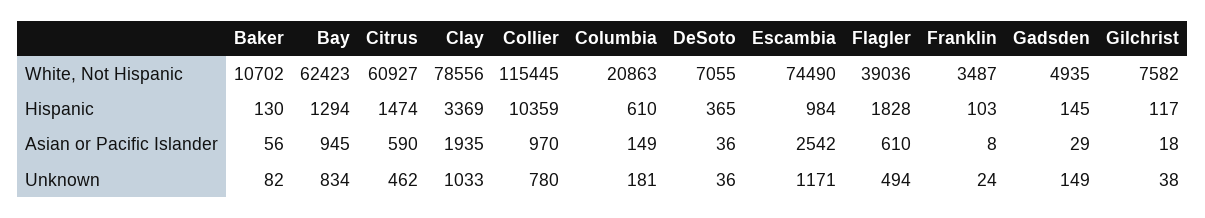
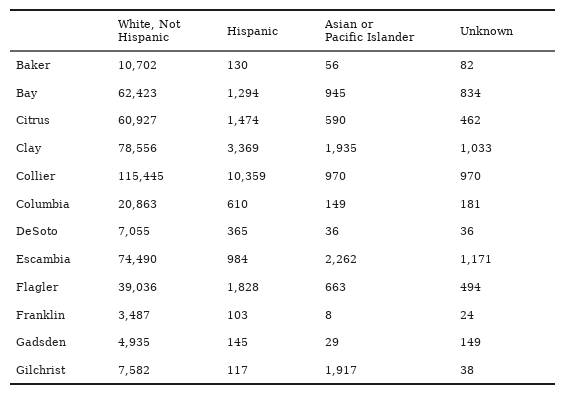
  {
    "Baker": {
      "White, Not Hispanic": 10702,
      "Hispanic": 130,
      "Asian or Pacific Islander": 56,
      "Unknown": 82
    },
    "Bay": {
      "White, Not Hispanic": 62423,
      "Hispanic": 1294,
      "Asian or Pacific Islander": 945,
      "Unknown": 834
    },
    "Citrus": {
      "White, Not Hispanic": 60927,
      "Hispanic": 1474,
      "Asian or Pacific Islander": 590,
      "Unknown": 462
    },
    "Clay": {
      "White, Not Hispanic": 78556,
      "Hispanic": 3369,
      "Asian or Pacific Islander": 1935,
      "Unknown": 1033
    },
    "Collier": {
      "White, Not Hispanic": 115445,
      "Hispanic": 10359,
      "Asian or Pacific Islander": 970,
-     "Unknown": 780
+     "Unknown": 970
    },
    "Columbia": {
      "White, Not Hispanic": 20863,
      "Hispanic": 610,
      "Asian or Pacific Islander": 149,
      "Unknown": 181
    },
    "DeSoto": {
      "White, Not Hispanic": 7055,
      "Hispanic": 365,
      "Asian or Pacific Islander": 36,
      "Unknown": 36
    },
    "Escambia": {
      "White, Not Hispanic": 74490,
      "Hispanic": 984,
-     "Asian or Pacific Islander": 2542,
+     "Asian or Pacific Islander": 2262,
      "Unknown": 1171
    },
    "Flagler": {
      "White, Not Hispanic": 39036,
      "Hispanic": 1828,
-     "Asian or Pacific Islander": 610,
+     "Asian or Pacific Islander": 663,
      "Unknown": 494
    },
    "Franklin": {
      "White, Not Hispanic": 3487,
      "Hispanic": 103,
      "Asian or Pacific Islander": 8,
      "Unknown": 24
    },
    "Gadsden": {
      "White, Not Hispanic": 4935,
      "Hispanic": 145,
      "Asian or Pacific Islander": 29,
      "Unknown": 149
    },
    "Gilchrist": {
      "White, Not Hispanic": 7582,
      "Hispanic": 117,
-     "Asian or Pacific Islander": 18,
+     "Asian or Pacific Islander": 1917,
      "Unknown": 38
    }
  }

